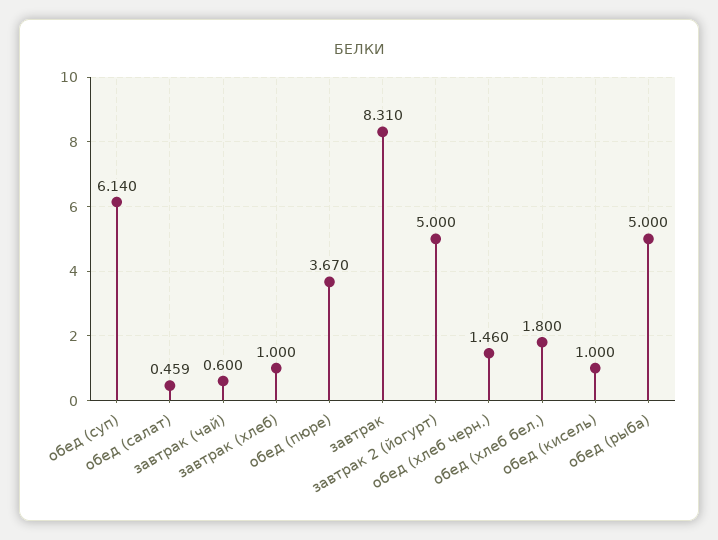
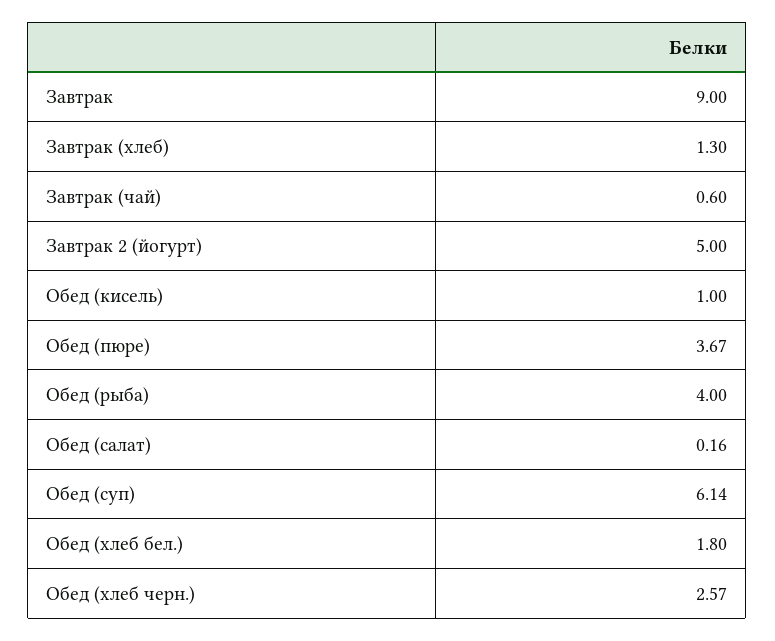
  {
    "обед (суп)": 6.14,
-   "обед (салат)": 0.459,
+   "обед (салат)": 0.16,
    "завтрак (чай)": 0.6,
-   "завтрак (хлеб)": 1,
+   "завтрак (хлеб)": 1.3,
    "обед (пюре)": 3.67,
-   "завтрак": 8.31,
+   "завтрак": 9,
    "завтрак 2 (йогурт)": 5,
-   "обед (хлеб черн.)": 1.46,
+   "обед (хлеб черн.)": 2.57,
    "обед (хлеб бел.)": 1.8,
    "обед (кисель)": 1,
-   "обед (рыба)": 5
+   "обед (рыба)": 4
  }

